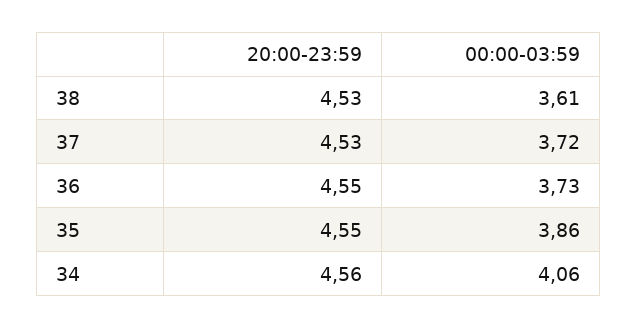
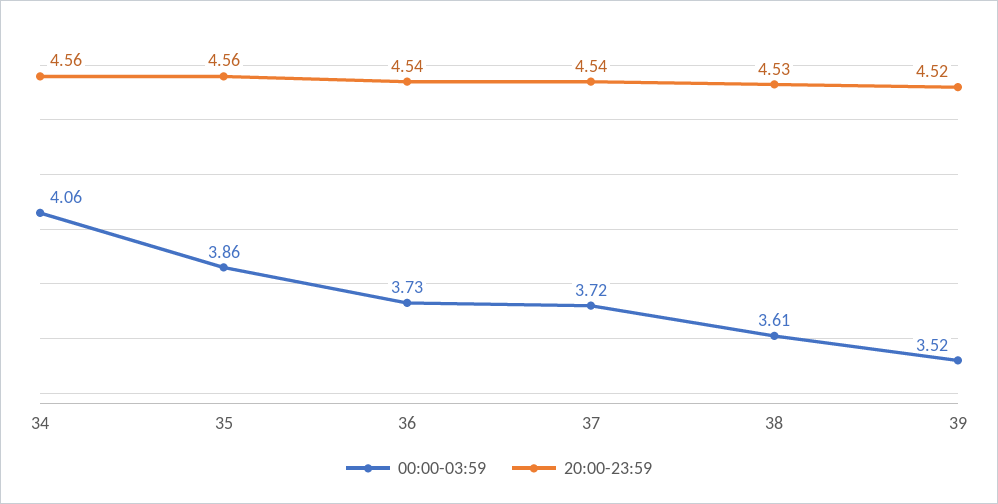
  {
    "20:00-23:59": {
      "38": 4.53,
-     "37": 4.53,
+     "37": 4.54,
-     "36": 4.55,
+     "36": 4.54,
-     "35": 4.55,
+     "35": 4.56,
-     "34": 4.56
+     "34": 4.56,
+     "39": 4.52
    },
    "00:00-03:59": {
      "38": 3.61,
      "37": 3.72,
      "36": 3.73,
      "35": 3.86,
-     "34": 4.06
+     "34": 4.06,
+     "39": 3.52
    }
  }

